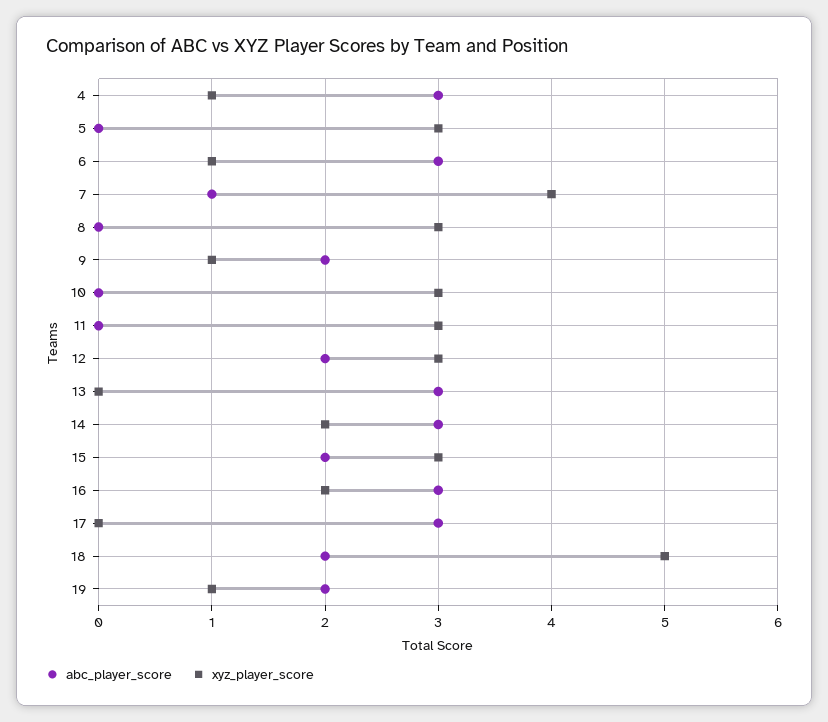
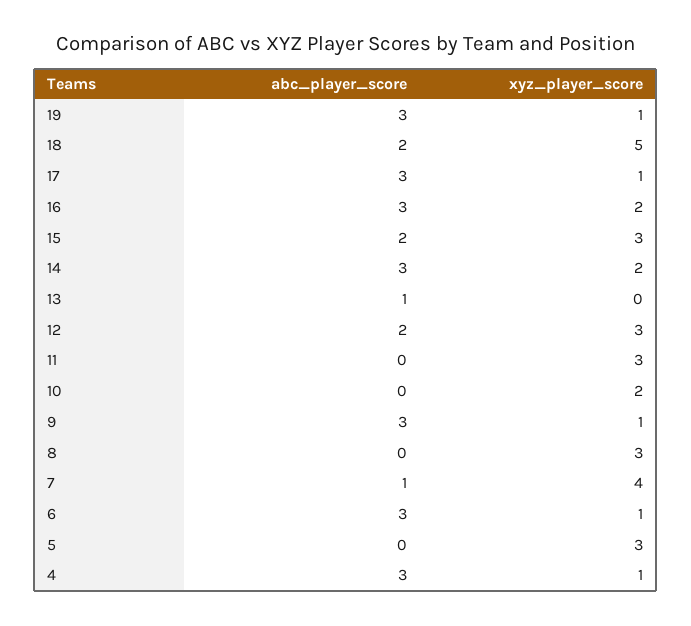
  {
    "abc_player_score": {
      "4": 3,
      "5": 0,
      "6": 3,
      "7": 1,
      "8": 0,
-     "9": 2,
+     "9": 3,
      "10": 0,
      "11": 0,
      "12": 2,
-     "13": 3,
+     "13": 1,
      "14": 3,
      "15": 2,
      "16": 3,
      "17": 3,
      "18": 2,
-     "19": 2
+     "19": 3
    },
    "xyz_player_score": {
      "4": 1,
      "5": 3,
      "6": 1,
      "7": 4,
      "8": 3,
      "9": 1,
-     "10": 3,
+     "10": 2,
      "11": 3,
      "12": 3,
      "13": 0,
      "14": 2,
      "15": 3,
      "16": 2,
-     "17": 0,
+     "17": 1,
      "18": 5,
      "19": 1
    }
  }

